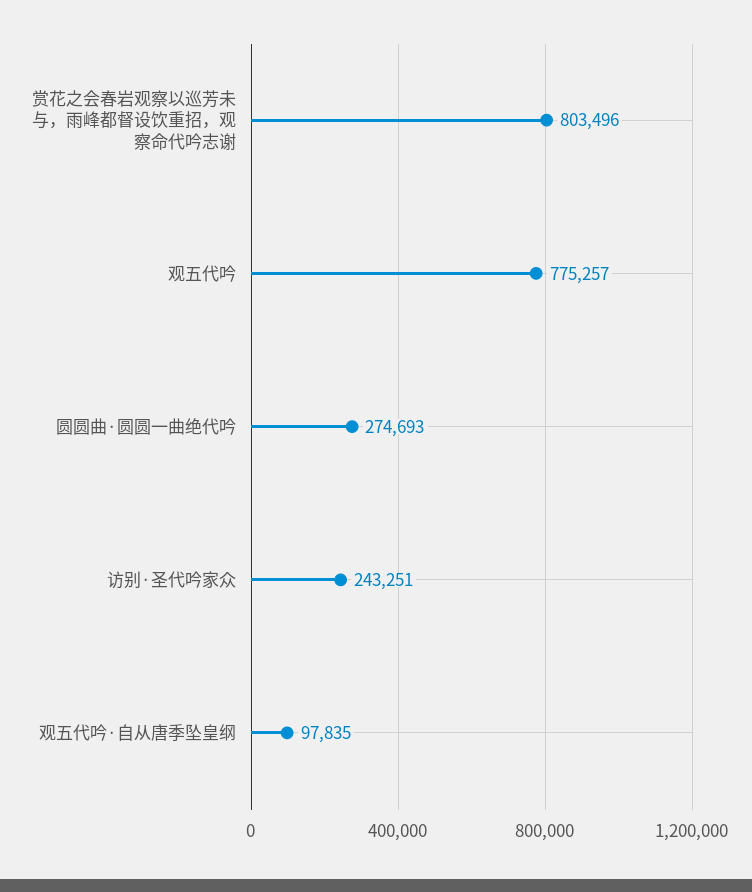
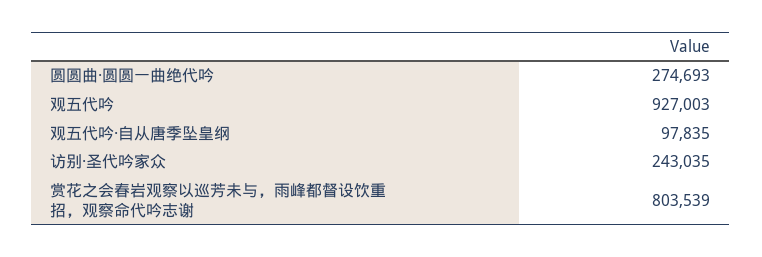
  {
-   "赏花之会春岩观察以巡芳未与，雨峰都督设饮重招，观察命代吟志谢": 803496,
+   "赏花之会春岩观察以巡芳未与，雨峰都督设饮重招，观察命代吟志谢": 803539,
-   "观五代吟": 775257,
+   "观五代吟": 927003,
    "圆圆曲·圆圆一曲绝代吟": 274693,
-   "访别·圣代吟家众": 243251,
+   "访别·圣代吟家众": 243035,
    "观五代吟·自从唐季坠皇纲": 97835
  }

